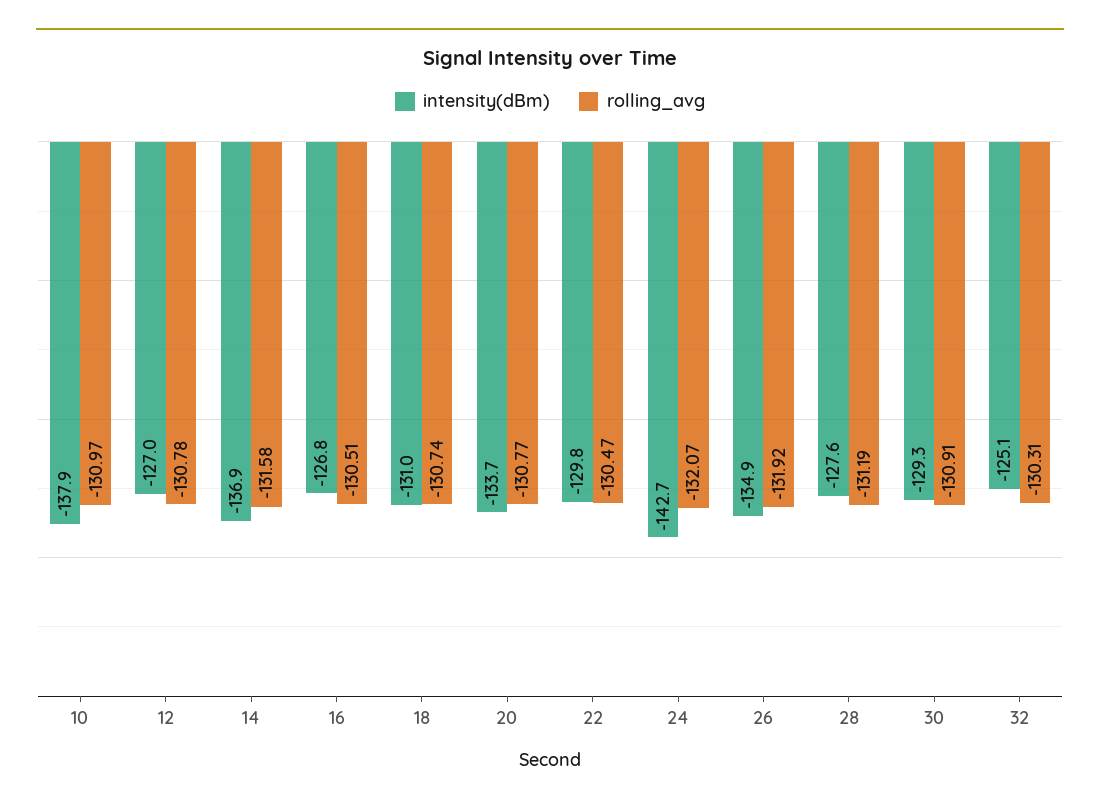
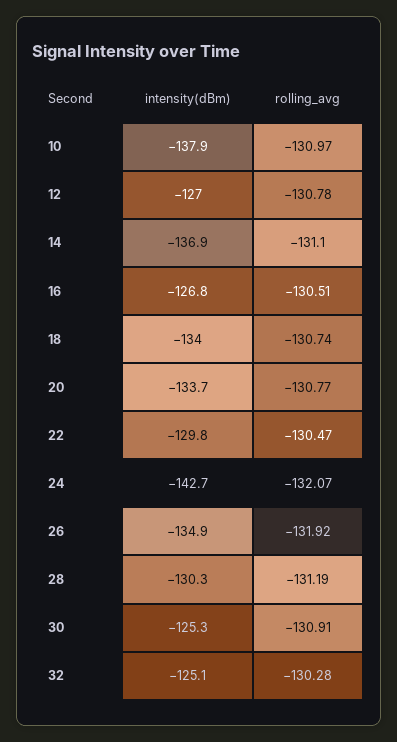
  {
    "intensity(dBm)": {
      "10": -137.9,
      "12": -127,
      "14": -136.9,
      "16": -126.8,
-     "18": -131,
+     "18": -134,
      "20": -133.7,
      "22": -129.8,
      "24": -142.7,
      "26": -134.9,
-     "28": -127.6,
+     "28": -130.3,
-     "30": -129.3,
+     "30": -125.3,
      "32": -125.1
    },
    "rolling_avg": {
      "10": -130.97,
      "12": -130.78,
-     "14": -131.58,
+     "14": -131.1,
      "16": -130.51,
      "18": -130.74,
      "20": -130.77,
      "22": -130.47,
      "24": -132.07,
      "26": -131.92,
      "28": -131.19,
      "30": -130.91,
-     "32": -130.31
+     "32": -130.28
    }
  }

